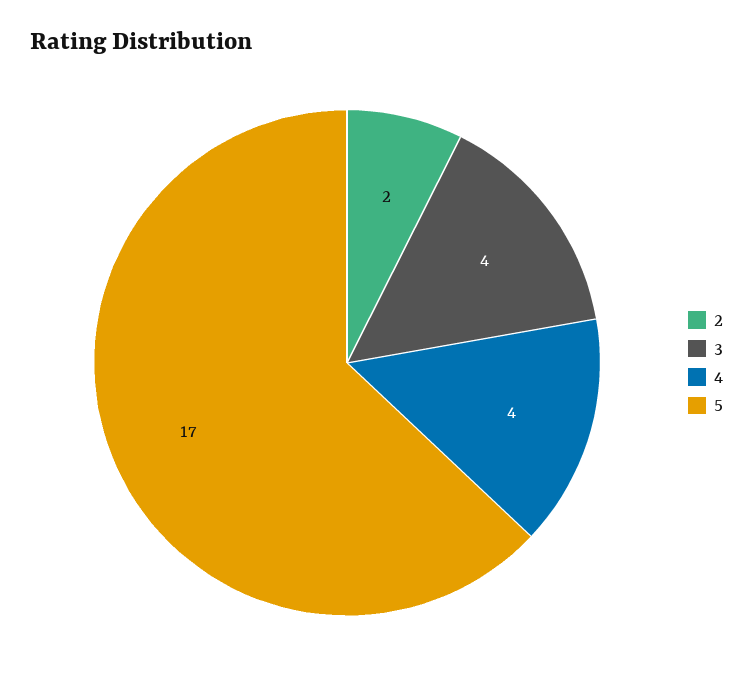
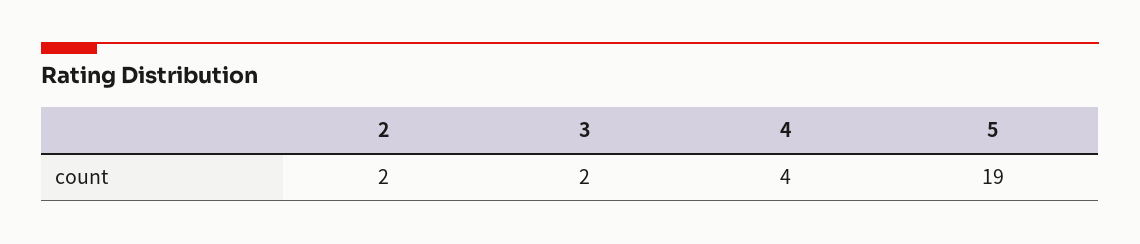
  {
    "2": 2,
-   "3": 4,
+   "3": 2,
    "4": 4,
-   "5": 17
+   "5": 19
  }

